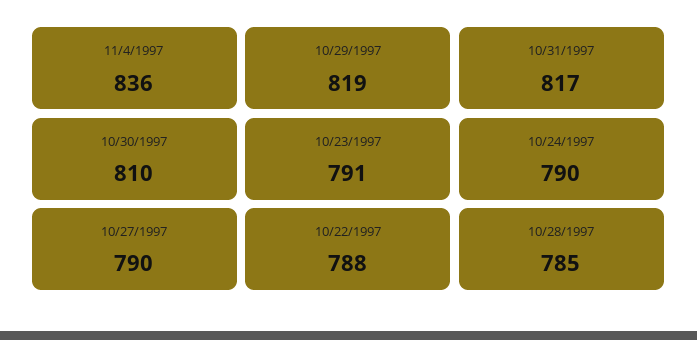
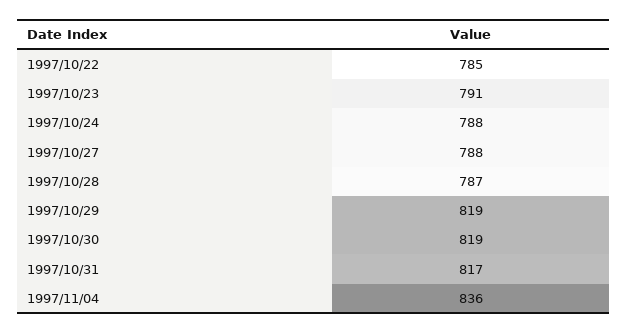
  {
    "11/4/1997": 836,
    "10/29/1997": 819,
    "10/31/1997": 817,
-   "10/30/1997": 810,
+   "10/30/1997": 819,
    "10/23/1997": 791,
-   "10/24/1997": 790,
+   "10/24/1997": 788,
-   "10/27/1997": 790,
+   "10/27/1997": 788,
-   "10/22/1997": 788,
+   "10/22/1997": 785,
-   "10/28/1997": 785
+   "10/28/1997": 787
  }

